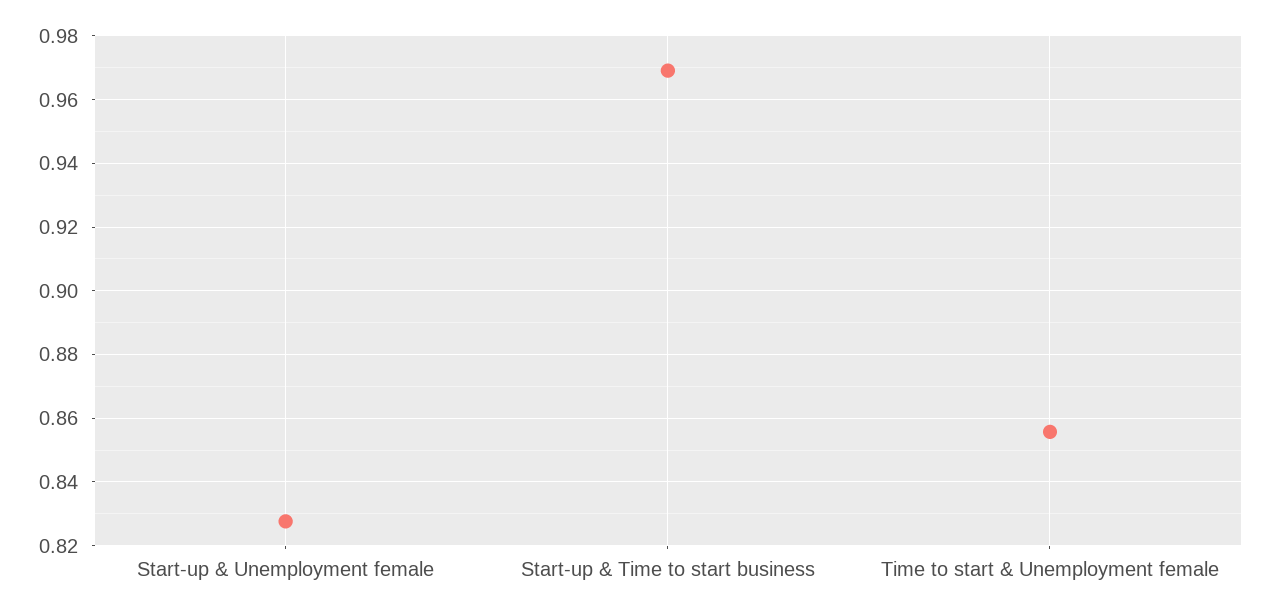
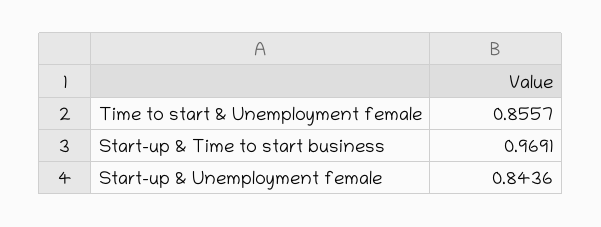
  {
-   "Start-up & Unemployment female": 0.828,
+   "Start-up & Unemployment female": 0.8436,
    "Start-up & Time to start business": 0.9691,
    "Time to start & Unemployment female": 0.8557
  }

